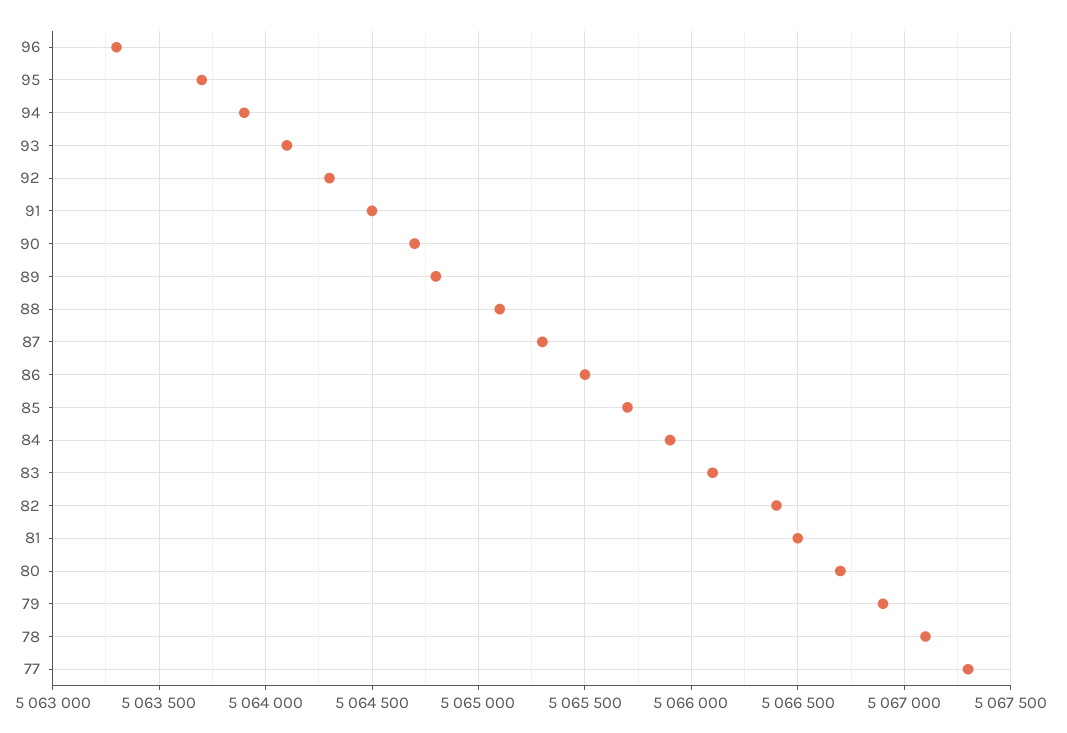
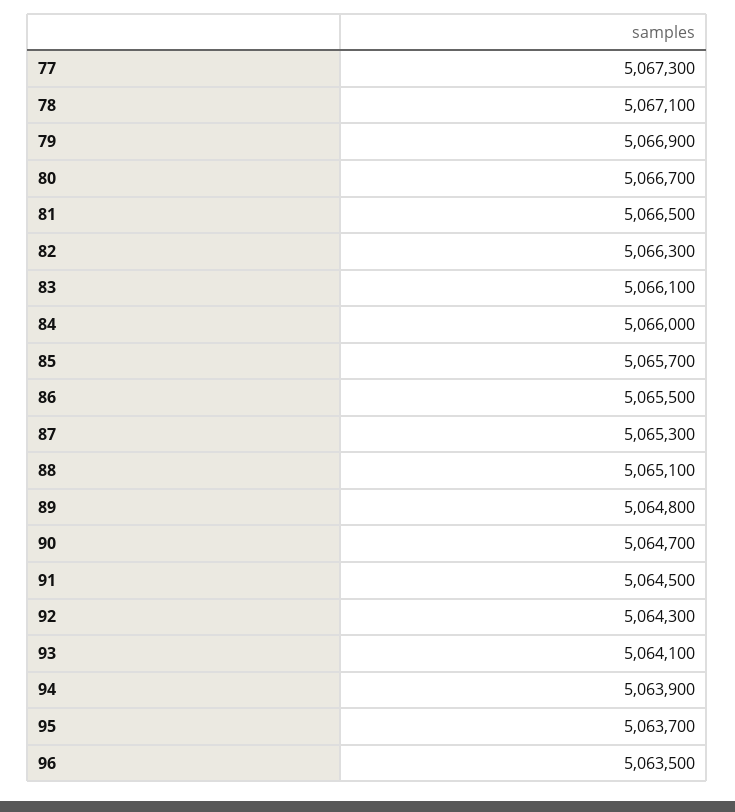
  {
-   "96": 5063300,
+   "96": 5063500,
    "95": 5063700,
    "94": 5063900,
    "93": 5064100,
    "92": 5064300,
    "91": 5064500,
    "90": 5064700,
    "89": 5064800,
    "88": 5065100,
    "87": 5065300,
    "86": 5065500,
    "85": 5065700,
-   "84": 5065900,
+   "84": 5066000,
    "83": 5066100,
-   "82": 5066400,
+   "82": 5066300,
    "81": 5066500,
    "80": 5066700,
    "79": 5066900,
    "78": 5067100,
    "77": 5067300
  }

